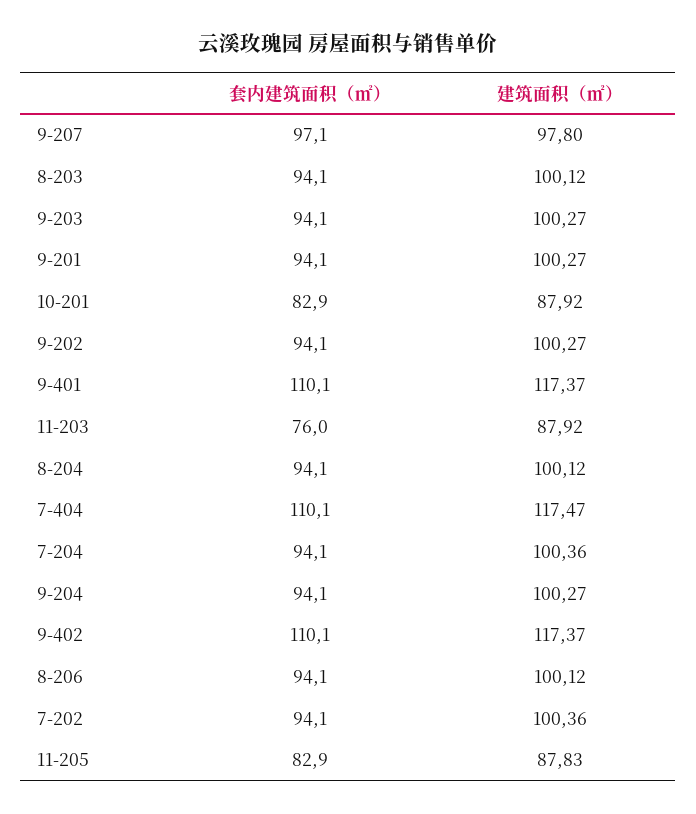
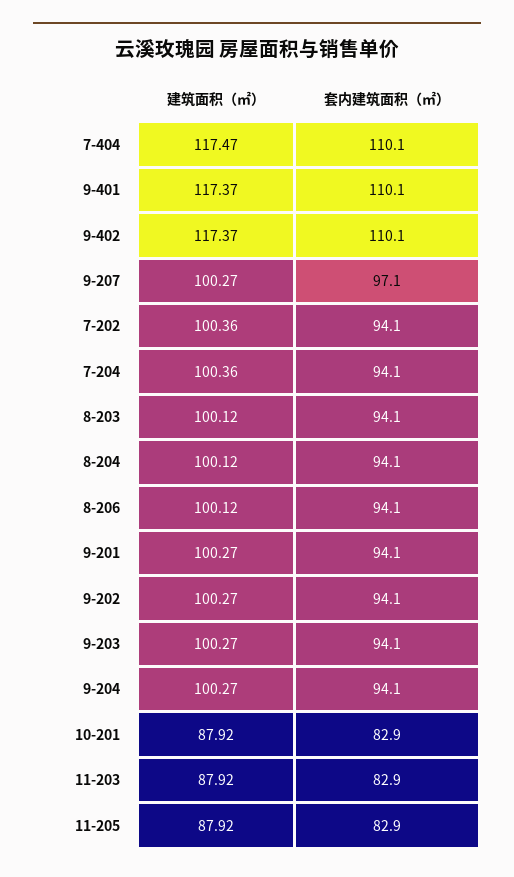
  {
    "套内建筑面积（㎡）": {
      "9-207": 97.1,
      "8-203": 94.1,
      "9-203": 94.1,
      "9-201": 94.1,
      "10-201": 82.9,
      "9-202": 94.1,
      "9-401": 110.1,
-     "11-203": 76,
+     "11-203": 82.9,
      "8-204": 94.1,
      "7-404": 110.1,
      "7-204": 94.1,
      "9-204": 94.1,
      "9-402": 110.1,
      "8-206": 94.1,
      "7-202": 94.1,
      "11-205": 82.9
    },
    "建筑面积（㎡）": {
-     "9-207": 97.8,
+     "9-207": 100.27,
      "8-203": 100.12,
      "9-203": 100.27,
      "9-201": 100.27,
      "10-201": 87.92,
      "9-202": 100.27,
      "9-401": 117.37,
      "11-203": 87.92,
      "8-204": 100.12,
      "7-404": 117.47,
      "7-204": 100.36,
      "9-204": 100.27,
      "9-402": 117.37,
      "8-206": 100.12,
      "7-202": 100.36,
-     "11-205": 87.83
+     "11-205": 87.92
    }
  }

